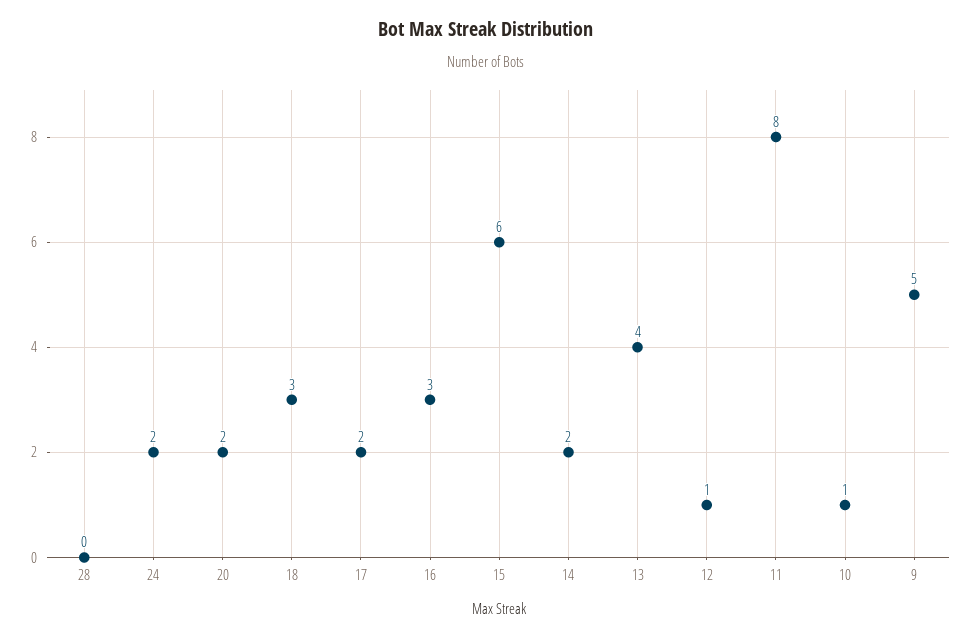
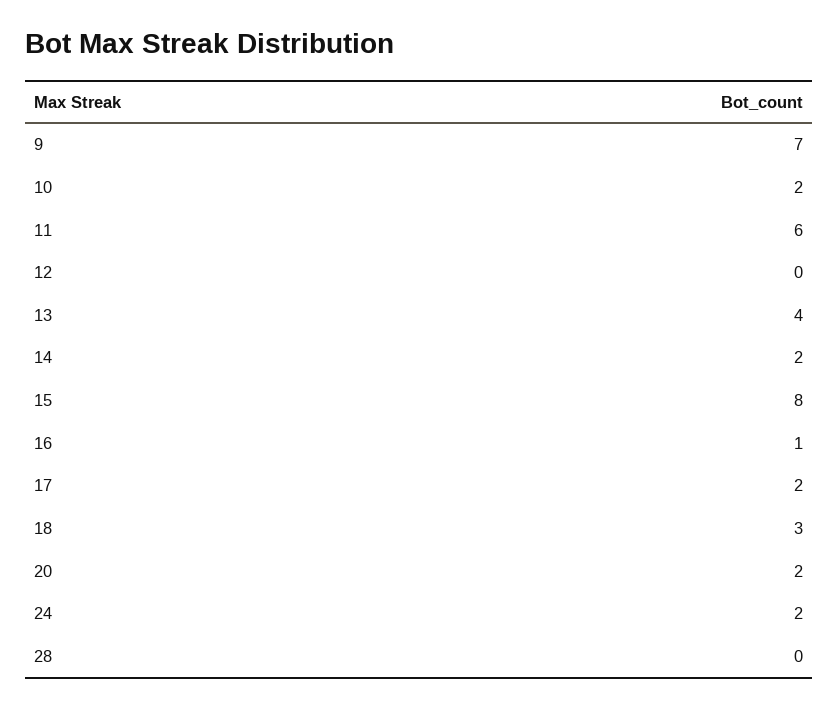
  {
    "28": 0,
    "24": 2,
    "20": 2,
    "18": 3,
    "17": 2,
-   "16": 3,
+   "16": 1,
-   "15": 6,
+   "15": 8,
    "14": 2,
    "13": 4,
-   "12": 1,
+   "12": 0,
-   "11": 8,
+   "11": 6,
-   "10": 1,
+   "10": 2,
-   "9": 5
+   "9": 7
  }

